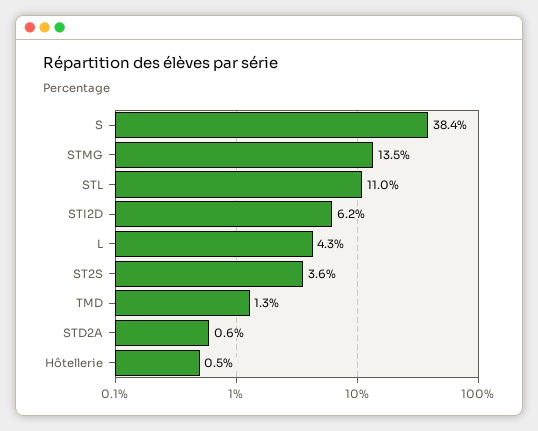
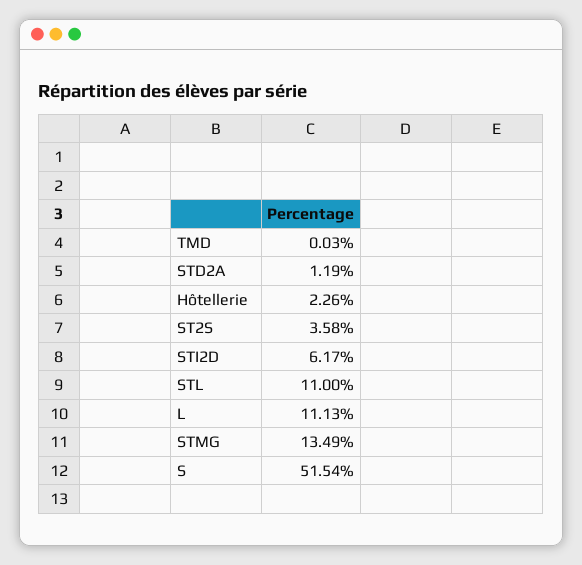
  {
-   "S": 38.4,
+   "S": 51.54,
    "STMG": 13.49,
    "STL": 11,
    "STI2D": 6.17,
-   "L": 4.3,
+   "L": 11.13,
    "ST2S": 3.58,
-   "TMD": 1.3,
+   "TMD": 0.03,
-   "STD2A": 0.6,
+   "STD2A": 1.19,
-   "Hôtellerie": 0.5
+   "Hôtellerie": 2.26
  }

